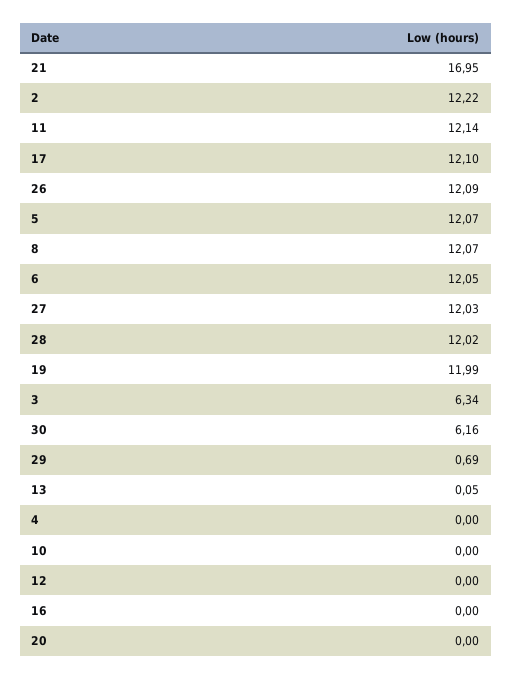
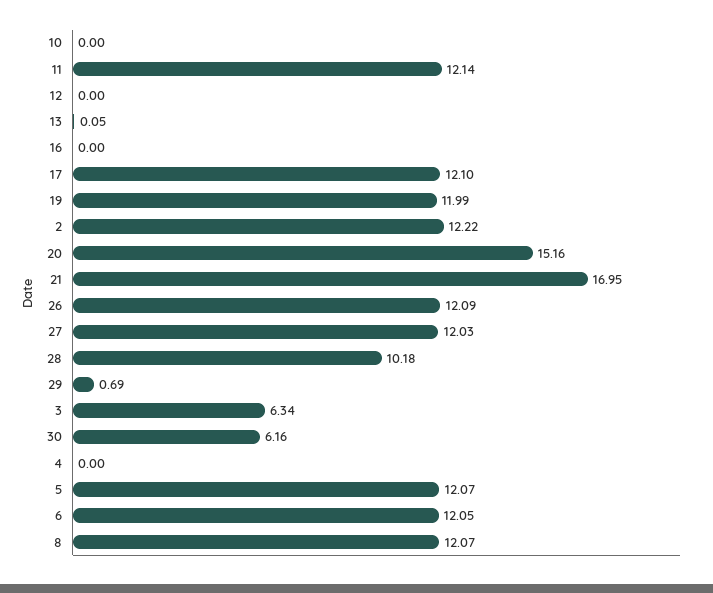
  {
    "21": 16.95,
    "2": 12.22,
    "11": 12.14,
    "17": 12.1,
    "26": 12.09,
    "5": 12.07,
    "8": 12.07,
    "6": 12.05,
    "27": 12.03,
-   "28": 12.02,
+   "28": 10.18,
    "19": 11.99,
    "3": 6.34,
    "30": 6.16,
    "29": 0.69,
    "13": 0.05,
    "4": 0,
    "10": 0,
    "12": 0,
    "16": 0,
-   "20": 0
+   "20": 15.16
  }

